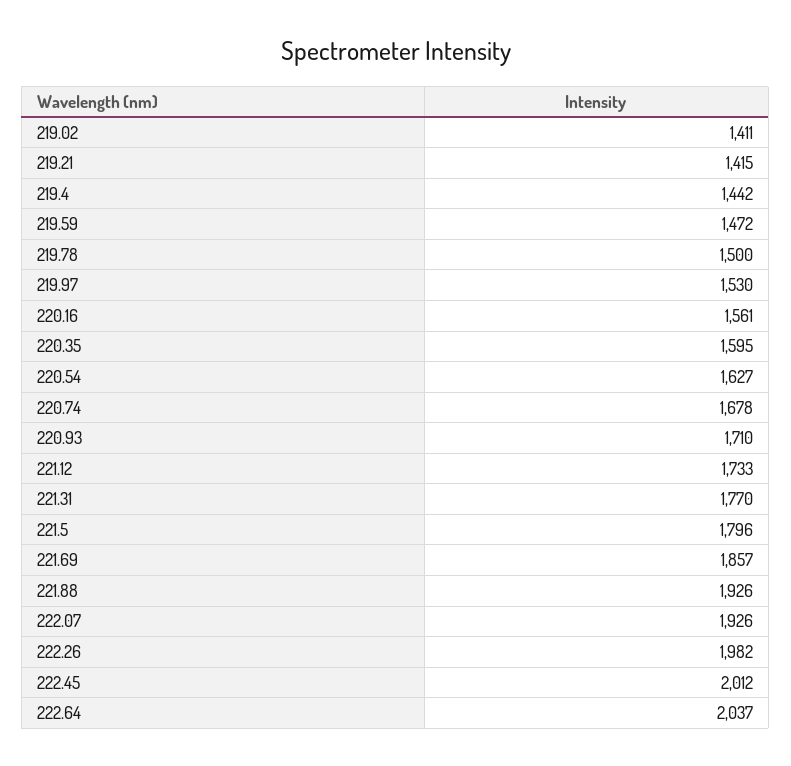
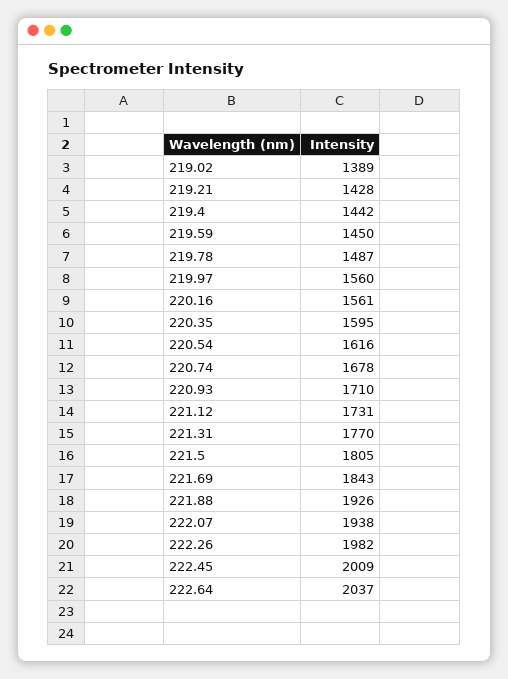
  {
-   "219.02": 1411,
+   "219.02": 1389,
-   "219.21": 1415,
+   "219.21": 1428,
    "219.4": 1442,
-   "219.59": 1472,
+   "219.59": 1450,
-   "219.78": 1500,
+   "219.78": 1487,
-   "219.97": 1530,
+   "219.97": 1560,
    "220.16": 1561,
    "220.35": 1595,
-   "220.54": 1627,
+   "220.54": 1616,
    "220.74": 1678,
    "220.93": 1710,
-   "221.12": 1733,
+   "221.12": 1731,
    "221.31": 1770,
-   "221.5": 1796,
+   "221.5": 1805,
-   "221.69": 1857,
+   "221.69": 1843,
    "221.88": 1926,
-   "222.07": 1926,
+   "222.07": 1938,
    "222.26": 1982,
-   "222.45": 2012,
+   "222.45": 2009,
    "222.64": 2037
  }

